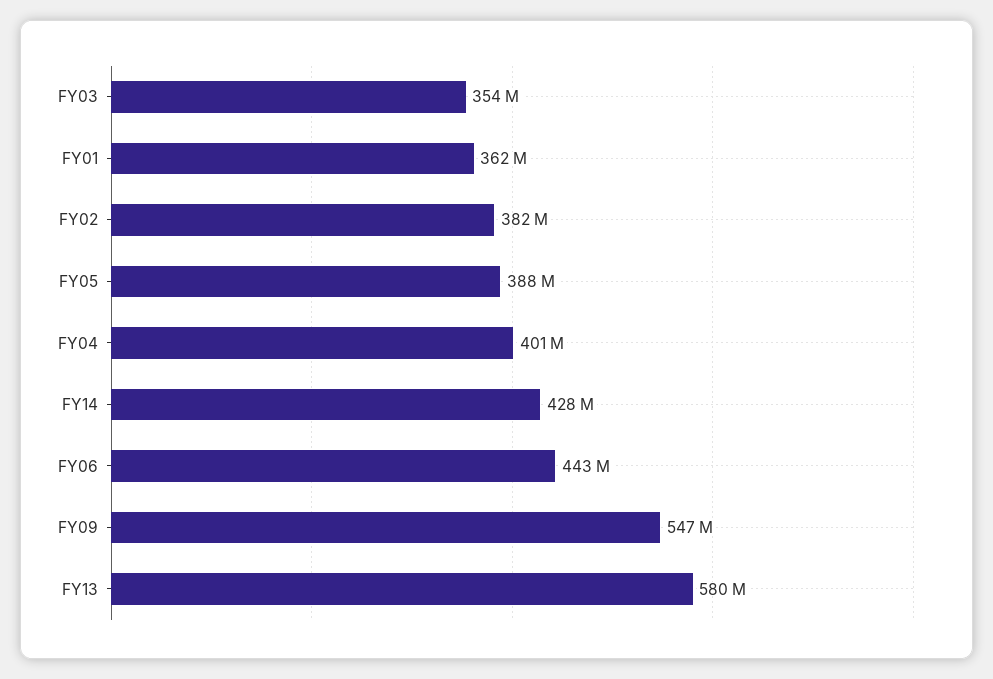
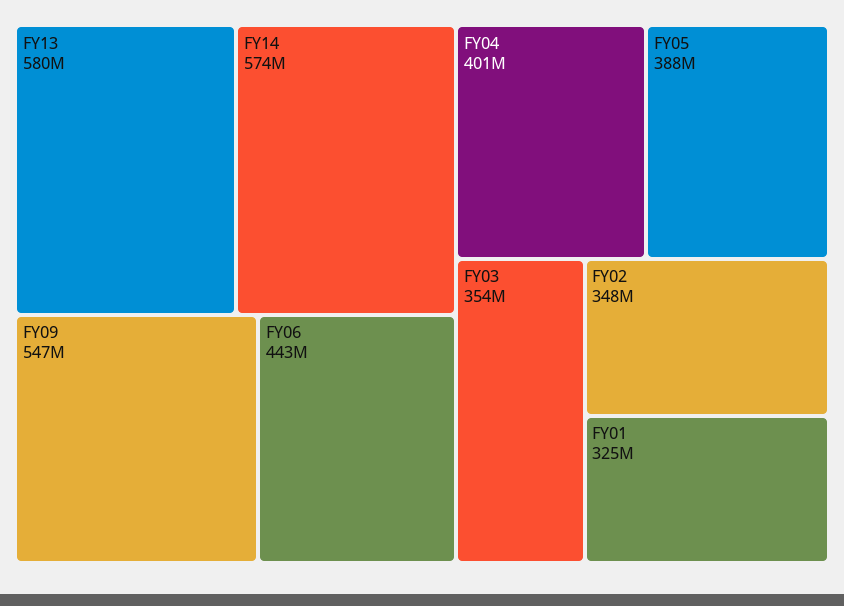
  {
    "FY03": 354000000,
-   "FY01": 362000000,
+   "FY01": 325000000,
-   "FY02": 382000000,
+   "FY02": 348000000,
    "FY05": 388000000,
    "FY04": 401000000,
-   "FY14": 428000000,
+   "FY14": 574000000,
    "FY06": 443000000,
    "FY09": 547000000,
    "FY13": 580000000
  }

